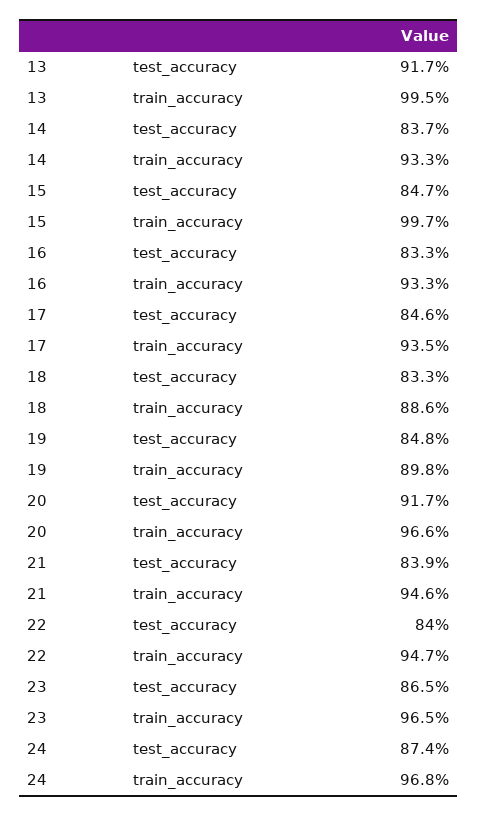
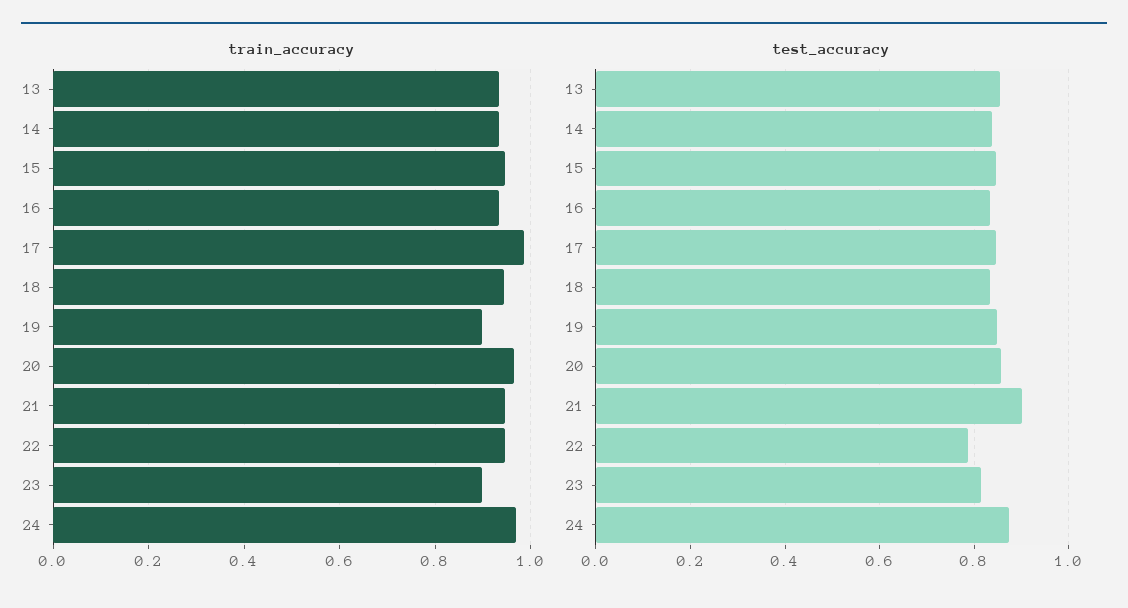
  {
    "test_accuracy": {
-     "13": 0.917,
+     "13": 0.86,
      "14": 0.837,
      "15": 0.847,
      "16": 0.833,
      "17": 0.846,
      "18": 0.833,
      "19": 0.848,
-     "20": 0.917,
+     "20": 0.86,
-     "21": 0.839,
+     "21": 0.9,
-     "22": 0.84,
+     "22": 0.78,
-     "23": 0.865,
+     "23": 0.82,
      "24": 0.874
    },
    "train_accuracy": {
-     "13": 0.995,
+     "13": 0.94,
      "14": 0.933,
-     "15": 0.997,
+     "15": 0.94,
      "16": 0.933,
-     "17": 0.935,
+     "17": 0.98,
-     "18": 0.886,
+     "18": 0.94,
      "19": 0.898,
      "20": 0.966,
      "21": 0.946,
      "22": 0.947,
-     "23": 0.965,
+     "23": 0.9,
      "24": 0.968
    }
  }

